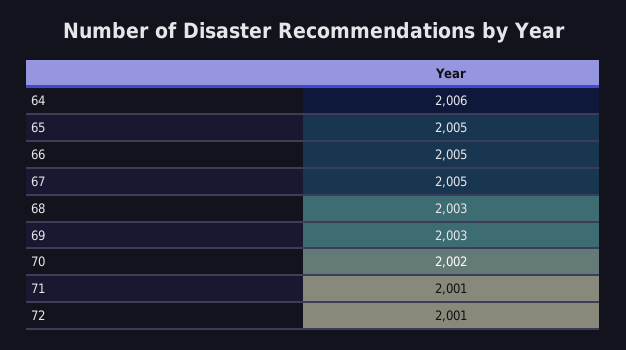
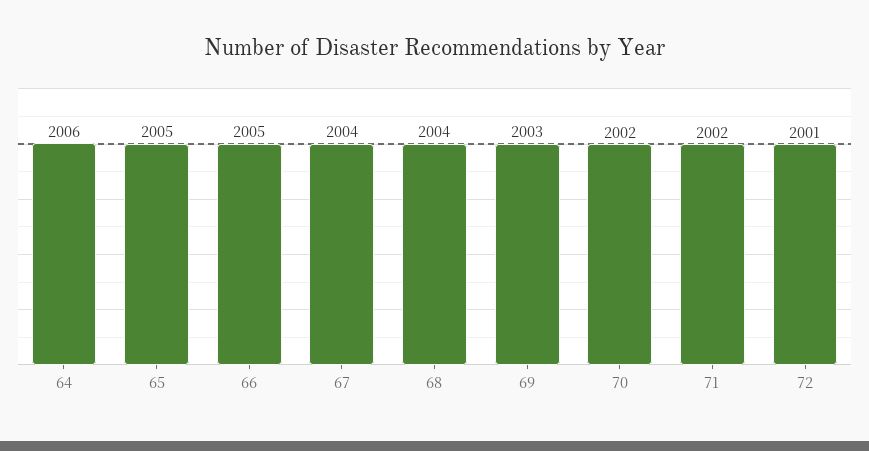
  {
    "64": 2006,
    "65": 2005,
    "66": 2005,
-   "67": 2005,
+   "67": 2004,
-   "68": 2003,
+   "68": 2004,
    "69": 2003,
    "70": 2002,
-   "71": 2001,
+   "71": 2002,
    "72": 2001
  }

